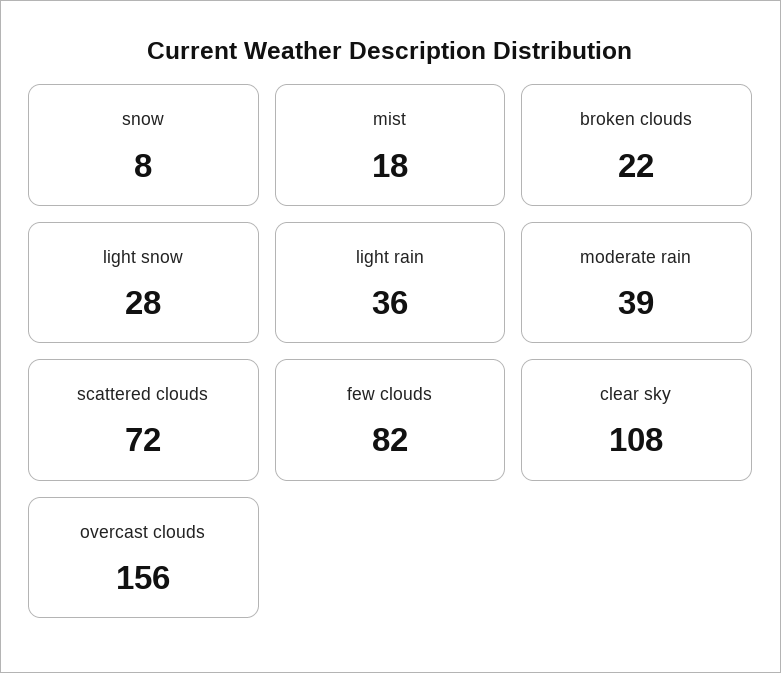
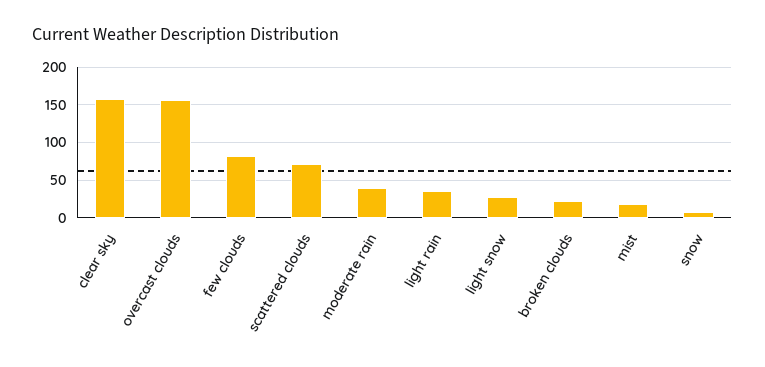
  {
    "snow": 8,
    "mist": 18,
    "broken clouds": 22,
    "light snow": 28,
    "light rain": 36,
    "moderate rain": 39,
    "scattered clouds": 72,
    "few clouds": 82,
-   "clear sky": 108,
+   "clear sky": 160,
    "overcast clouds": 156
  }

